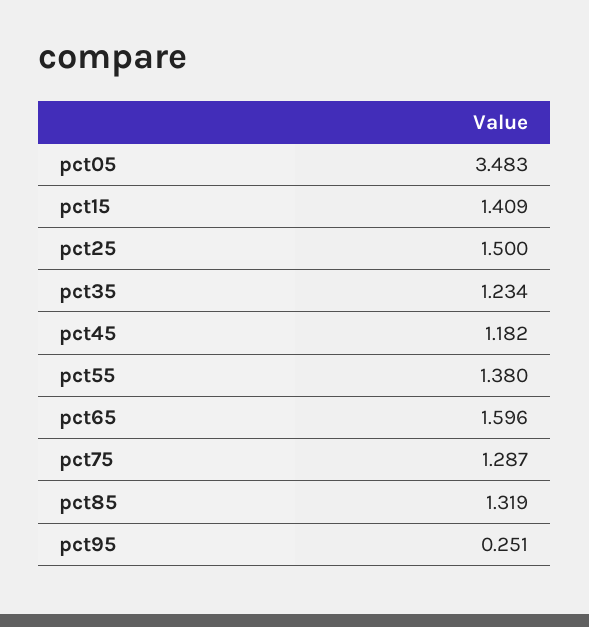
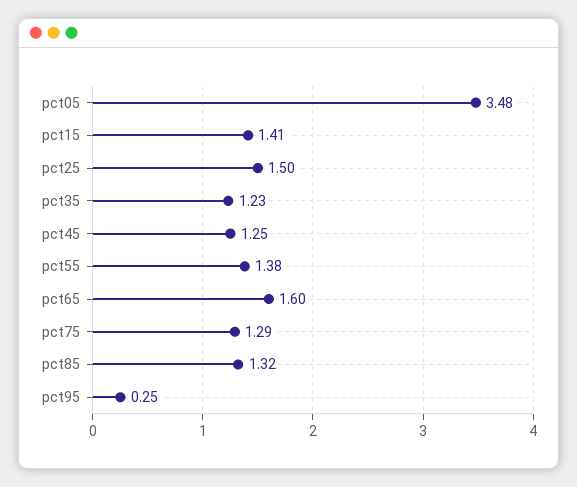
  {
    "pct05": 3.483,
    "pct15": 1.409,
    "pct25": 1.5,
    "pct35": 1.234,
-   "pct45": 1.182,
+   "pct45": 1.25,
    "pct55": 1.38,
    "pct65": 1.596,
    "pct75": 1.287,
    "pct85": 1.319,
    "pct95": 0.251
  }

